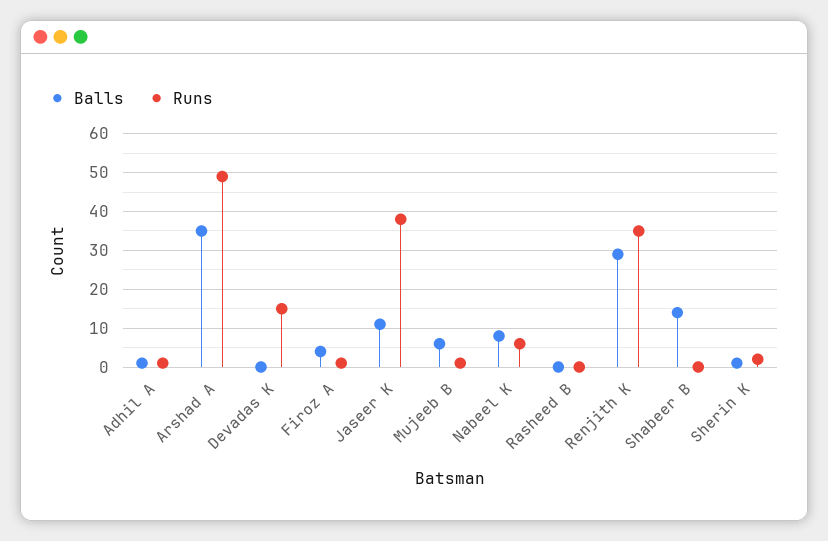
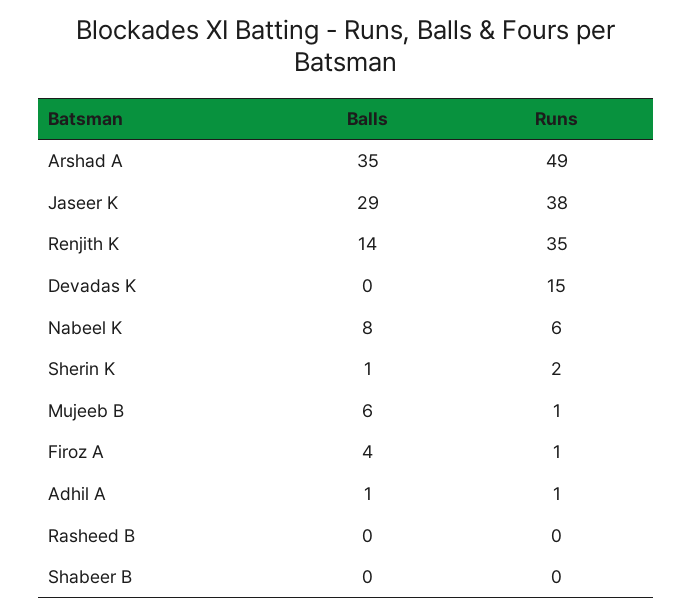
  {
    "Balls": {
      "Adhil A": 1,
      "Arshad A": 35,
      "Devadas K": 0,
      "Firoz A": 4,
-     "Jaseer K": 10,
+     "Jaseer K": 29,
      "Mujeeb B": 6,
      "Nabeel K": 8,
      "Rasheed B": 0,
-     "Renjith K": 30,
+     "Renjith K": 14,
-     "Shabeer B": 15,
+     "Shabeer B": 0,
      "Sherin K": 1
    },
    "Runs": {
      "Adhil A": 1,
      "Arshad A": 49,
      "Devadas K": 15,
      "Firoz A": 1,
      "Jaseer K": 38,
      "Mujeeb B": 1,
      "Nabeel K": 6,
      "Rasheed B": 0,
      "Renjith K": 35,
      "Shabeer B": 0,
      "Sherin K": 2
    }
  }

